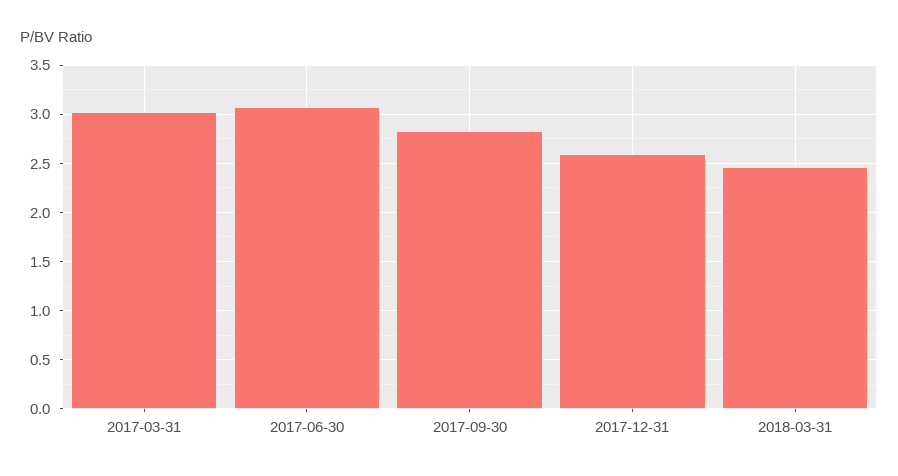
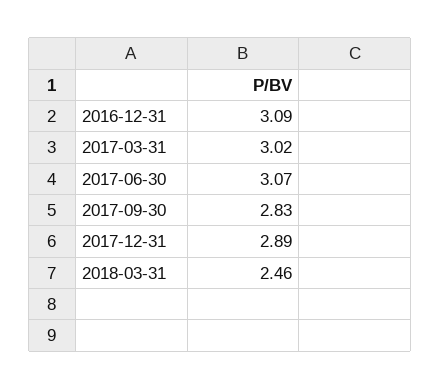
  {
    "2017-03-31": 3.02,
    "2017-06-30": 3.07,
    "2017-09-30": 2.83,
-   "2017-12-31": 2.6,
+   "2017-12-31": 2.89,
-   "2018-03-31": 2.46
+   "2018-03-31": 2.46,
+   "2016-12-31": 3.09
  }

